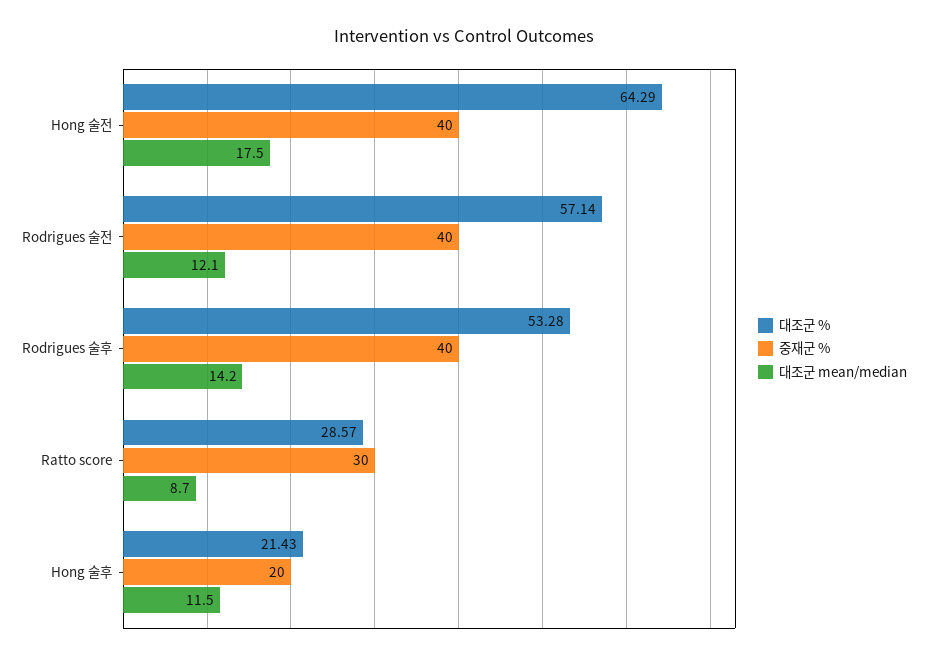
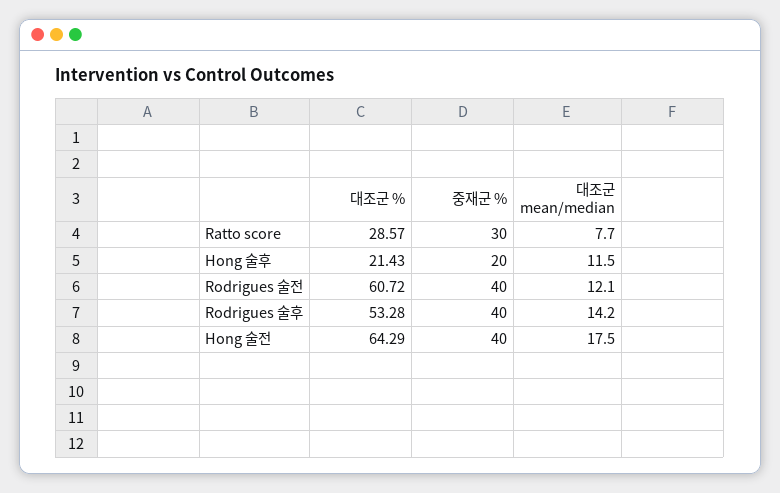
  {
    "대조군 %": {
      "Hong 술전": 64.29,
-     "Rodrigues 술전": 57.14,
+     "Rodrigues 술전": 60.72,
      "Rodrigues 술후": 53.28,
      "Ratto score": 28.57,
      "Hong 술후": 21.43
    },
    "중재군 %": {
      "Hong 술전": 40,
      "Rodrigues 술전": 40,
      "Rodrigues 술후": 40,
      "Ratto score": 30,
      "Hong 술후": 20
    },
    "대조군 mean/median": {
      "Hong 술전": 17.5,
      "Rodrigues 술전": 12.1,
      "Rodrigues 술후": 14.2,
-     "Ratto score": 8.7,
+     "Ratto score": 7.7,
      "Hong 술후": 11.5
    }
  }

